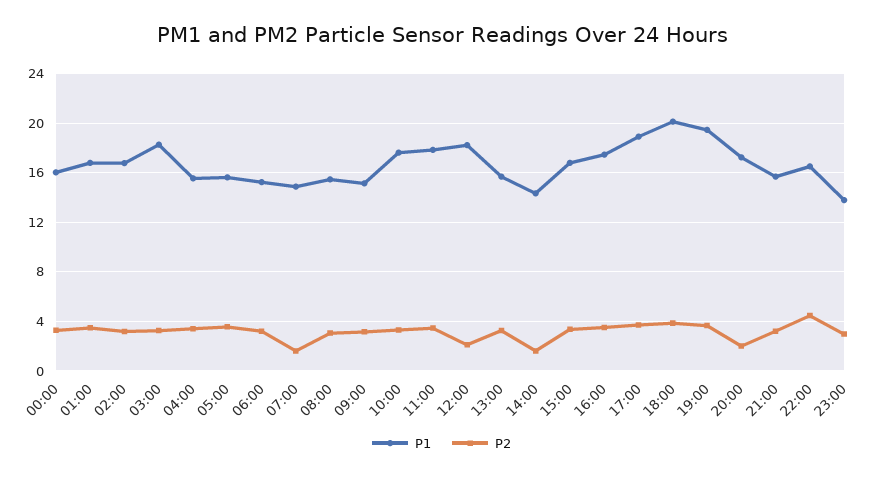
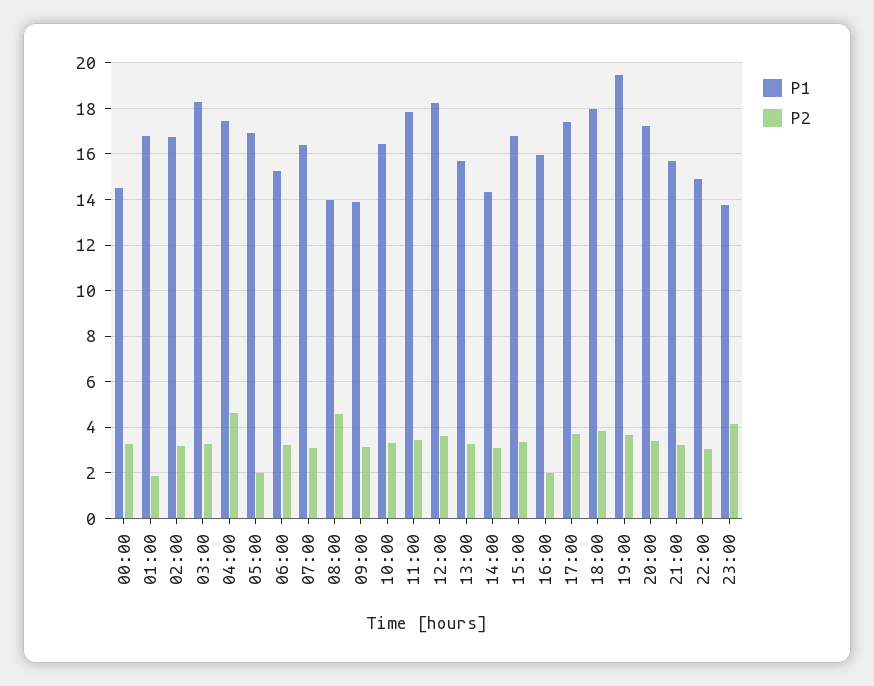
  {
    "P1": {
-     "00:00": 16,
+     "00:00": 14.5,
      "01:00": 17,
      "02:00": 17,
      "03:00": 18.5,
-     "04:00": 15.5,
+     "04:00": 17.5,
-     "05:00": 15.5,
+     "05:00": 17,
      "06:00": 15,
-     "07:00": 15,
+     "07:00": 16.5,
-     "08:00": 15.5,
+     "08:00": 14,
-     "09:00": 15,
+     "09:00": 14,
-     "10:00": 17.5,
+     "10:00": 16.5,
      "11:00": 18,
      "12:00": 18,
      "13:00": 15.5,
      "14:00": 14.5,
      "15:00": 17,
-     "16:00": 17.5,
+     "16:00": 16,
-     "17:00": 19,
+     "17:00": 17.5,
-     "18:00": 20,
+     "18:00": 18,
      "19:00": 19.5,
      "20:00": 17,
      "21:00": 15.5,
-     "22:00": 16.5,
+     "22:00": 15,
      "23:00": 14
    },
    "P2": {
      "00:00": 3.5,
-     "01:00": 3.5,
+     "01:00": 2,
      "02:00": 3,
      "03:00": 3.5,
-     "04:00": 3.5,
+     "04:00": 4.5,
-     "05:00": 3.5,
+     "05:00": 2,
      "06:00": 3,
-     "07:00": 1.5,
+     "07:00": 3,
-     "08:00": 3,
+     "08:00": 4.5,
      "09:00": 3,
      "10:00": 3.5,
      "11:00": 3.5,
-     "12:00": 2,
+     "12:00": 3.5,
      "13:00": 3.5,
-     "14:00": 1.5,
+     "14:00": 3,
      "15:00": 3.5,
-     "16:00": 3.5,
+     "16:00": 2,
      "17:00": 3.5,
      "18:00": 4,
      "19:00": 3.5,
-     "20:00": 2,
+     "20:00": 3.5,
      "21:00": 3,
-     "22:00": 4.5,
+     "22:00": 3,
-     "23:00": 3
+     "23:00": 4
    }
  }

